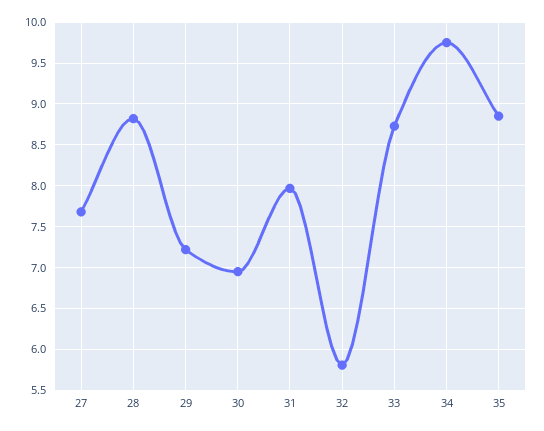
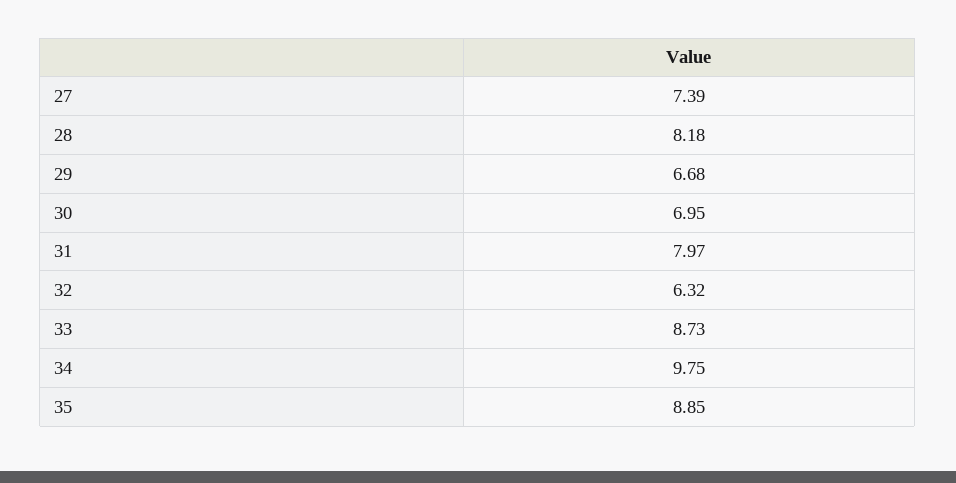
  {
-   "27": 7.7,
+   "27": 7.39,
-   "28": 8.8,
+   "28": 8.18,
-   "29": 7.2,
+   "29": 6.68,
    "30": 6.95,
    "31": 7.97,
-   "32": 5.8,
+   "32": 6.32,
    "33": 8.73,
    "34": 9.75,
    "35": 8.85
  }

